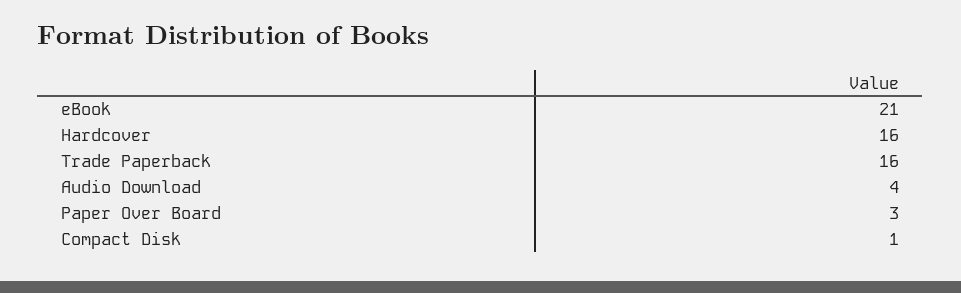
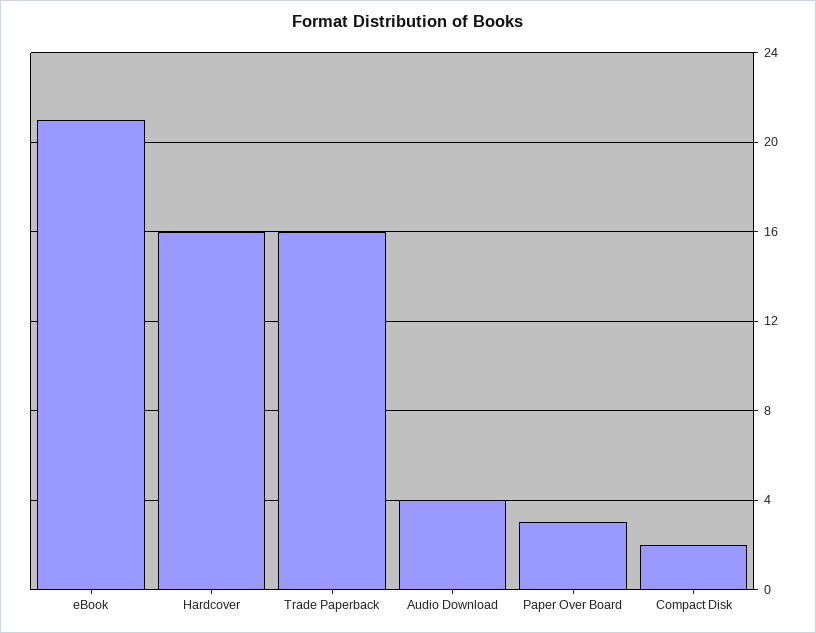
  {
    "eBook": 21,
    "Hardcover": 16,
    "Trade Paperback": 16,
    "Audio Download": 4,
    "Paper Over Board": 3,
-   "Compact Disk": 1
+   "Compact Disk": 2
  }

